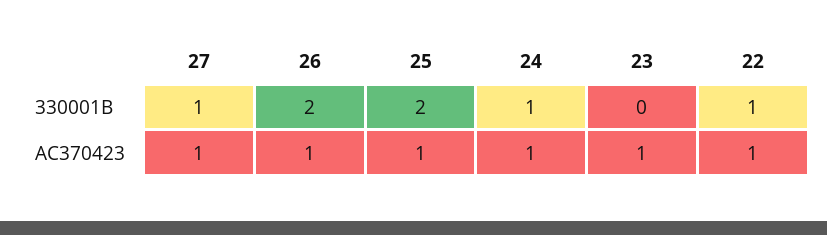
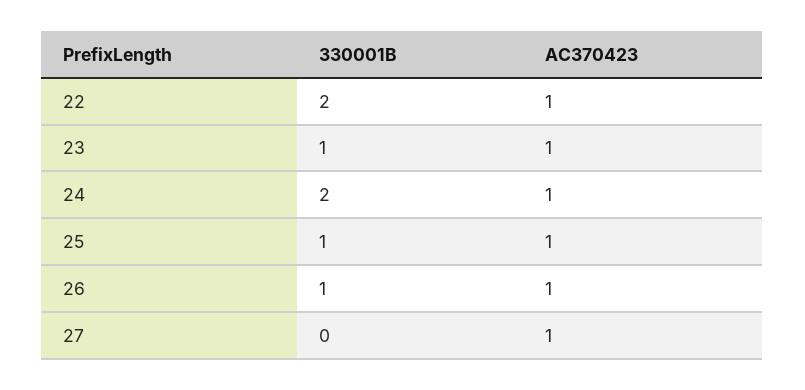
  {
    "27": {
-     "330001B": 1,
+     "330001B": 0,
      "AC370423": 1
    },
    "26": {
-     "330001B": 2,
+     "330001B": 1,
      "AC370423": 1
    },
    "25": {
-     "330001B": 2,
+     "330001B": 1,
      "AC370423": 1
    },
    "24": {
-     "330001B": 1,
+     "330001B": 2,
      "AC370423": 1
    },
    "23": {
-     "330001B": 0,
+     "330001B": 1,
      "AC370423": 1
    },
    "22": {
-     "330001B": 1,
+     "330001B": 2,
      "AC370423": 1
    }
  }

